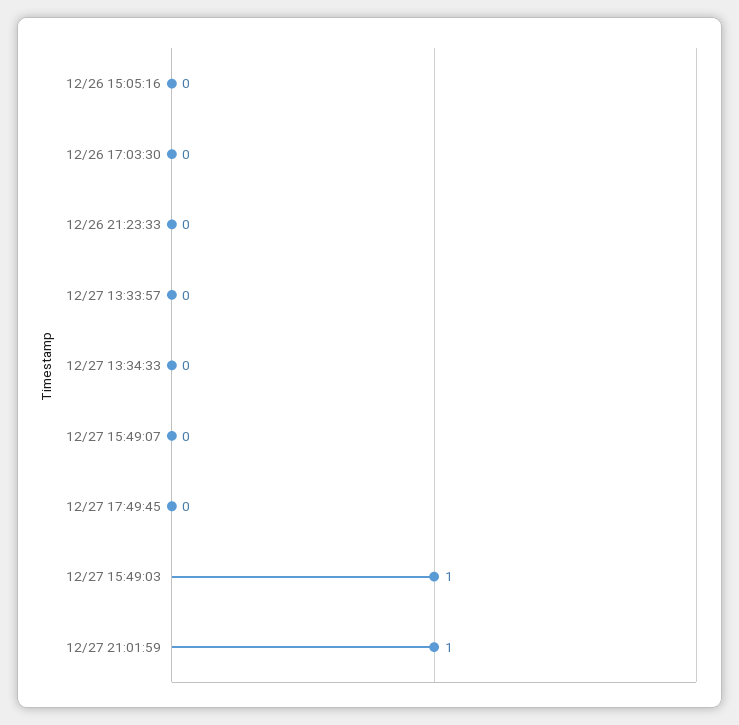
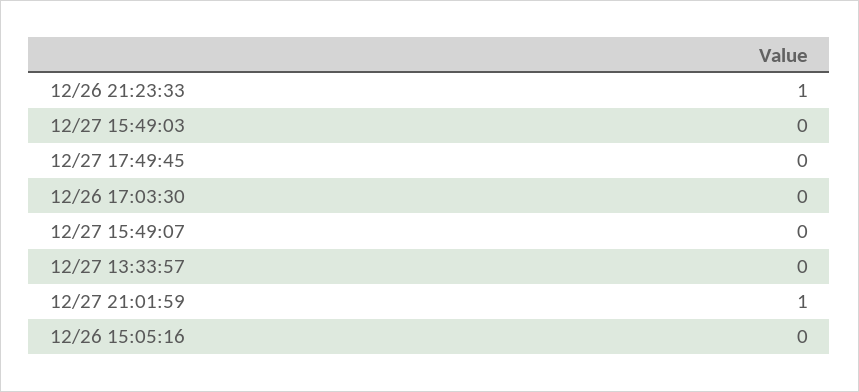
  {
    "12/26 15:05:16": 0,
    "12/26 17:03:30": 0,
-   "12/26 21:23:33": 0,
+   "12/26 21:23:33": 1,
    "12/27 13:33:57": 0,
-   "12/27 13:34:33": 0,
    "12/27 15:49:07": 0,
    "12/27 17:49:45": 0,
-   "12/27 15:49:03": 1,
+   "12/27 15:49:03": 0,
    "12/27 21:01:59": 1
  }

